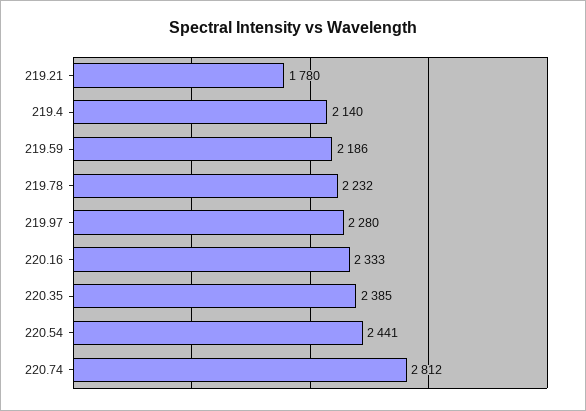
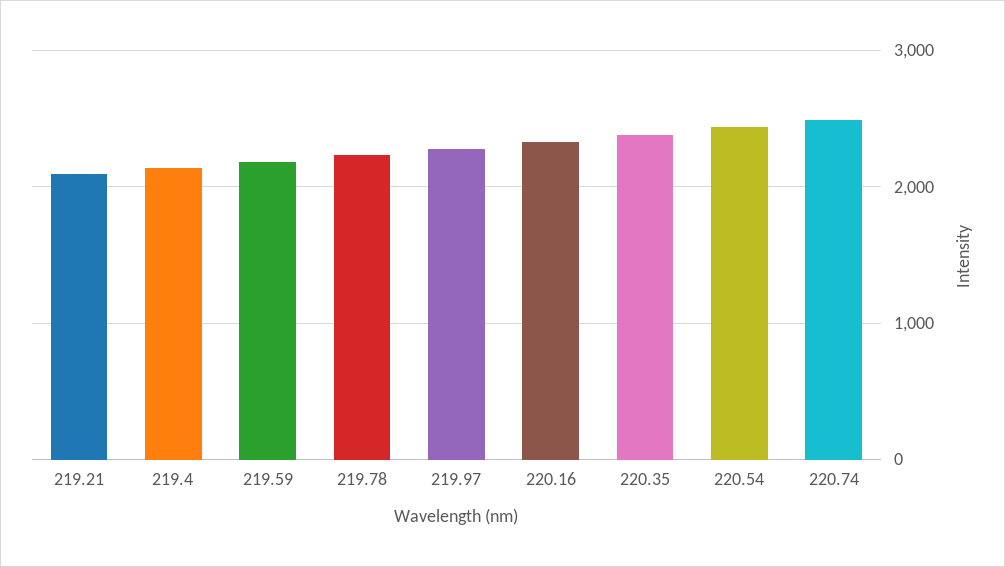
  {
-   "219.21": 1780,
+   "219.21": 2100,
    "219.4": 2140,
    "219.59": 2186,
    "219.78": 2232,
    "219.97": 2280,
    "220.16": 2333,
    "220.35": 2385,
    "220.54": 2441,
-   "220.74": 2812
+   "220.74": 2500
  }

